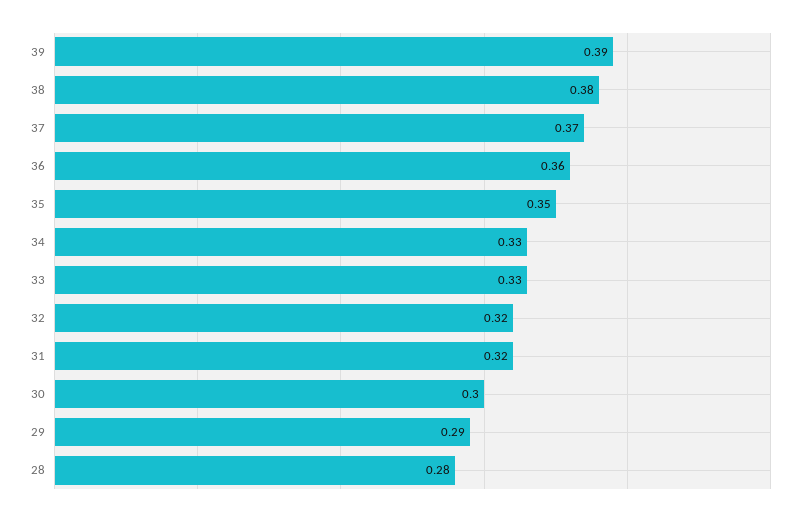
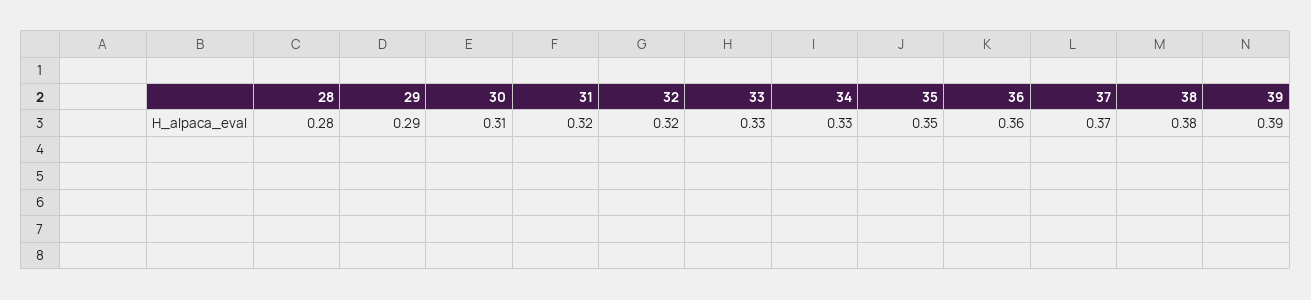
  {
    "39": 0.39,
    "38": 0.38,
    "37": 0.37,
    "36": 0.36,
    "35": 0.35,
    "34": 0.33,
    "33": 0.33,
    "32": 0.32,
    "31": 0.32,
-   "30": 0.3,
+   "30": 0.31,
    "29": 0.29,
    "28": 0.28
  }

